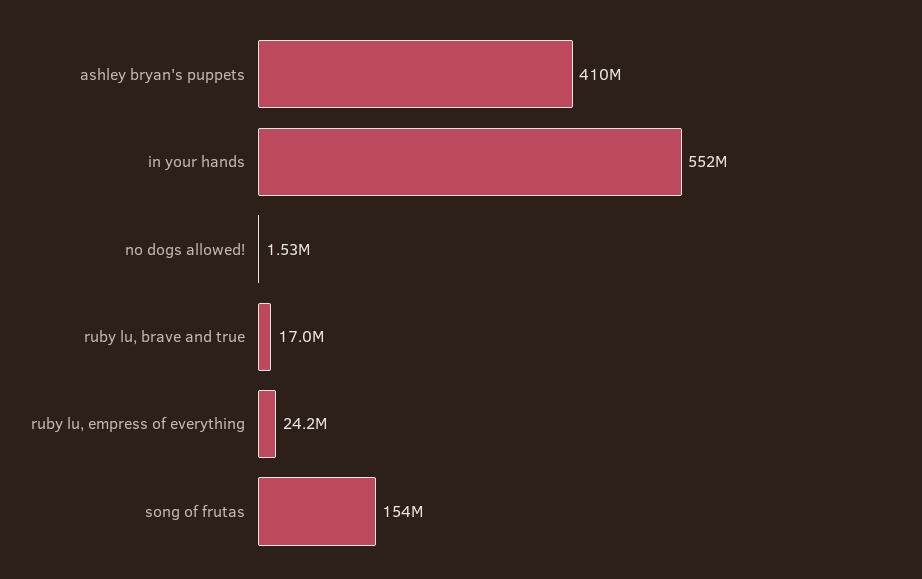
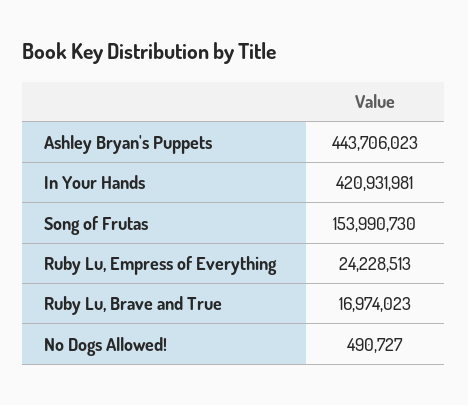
  {
-   "ashley bryan's puppets": 410000000,
+   "ashley bryan's puppets": 443706023,
-   "in your hands": 552000000,
+   "in your hands": 420931981,
-   "no dogs allowed!": 1530000,
+   "no dogs allowed!": 490727,
    "ruby lu, brave and true": 16974023,
    "ruby lu, empress of everything": 24228513,
    "song of frutas": 153990730
  }

